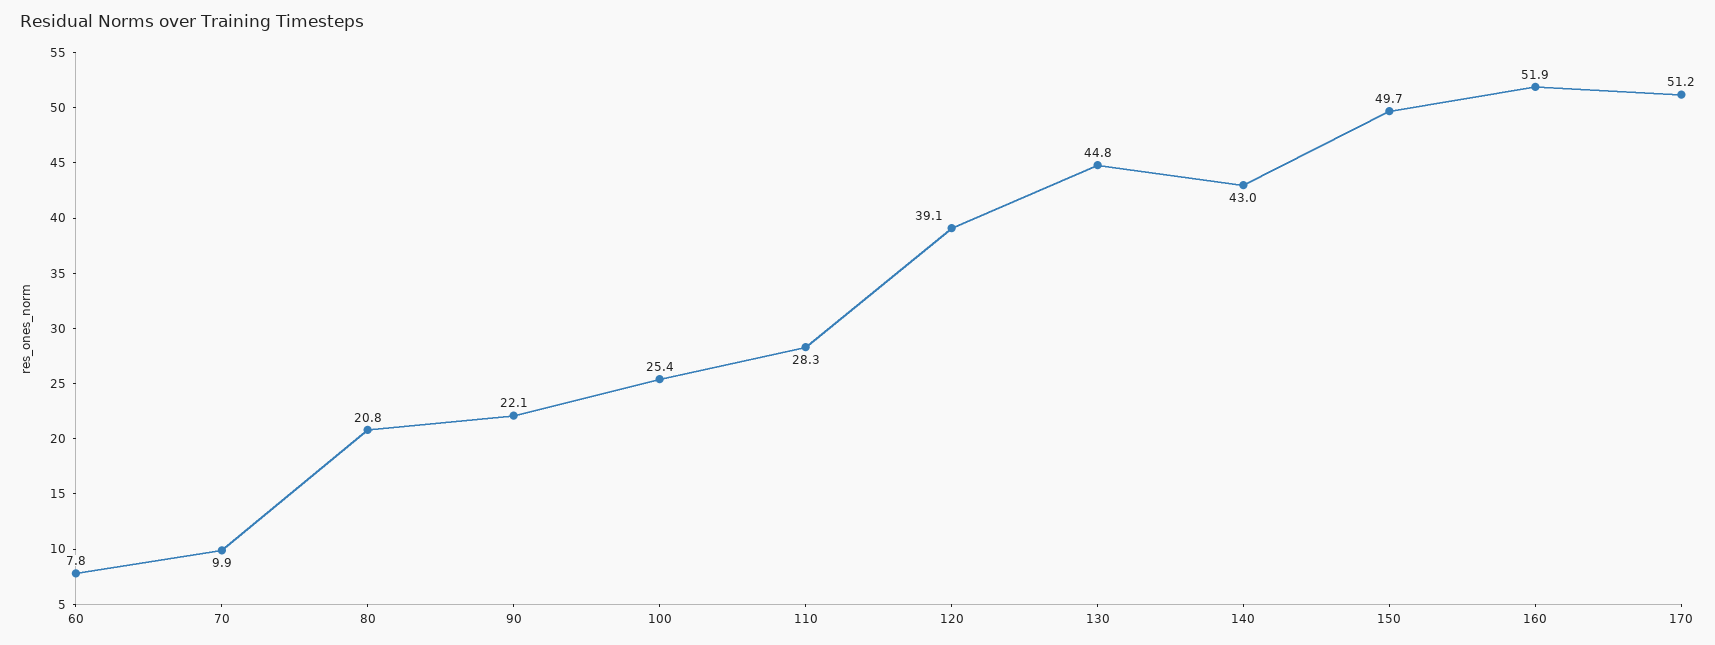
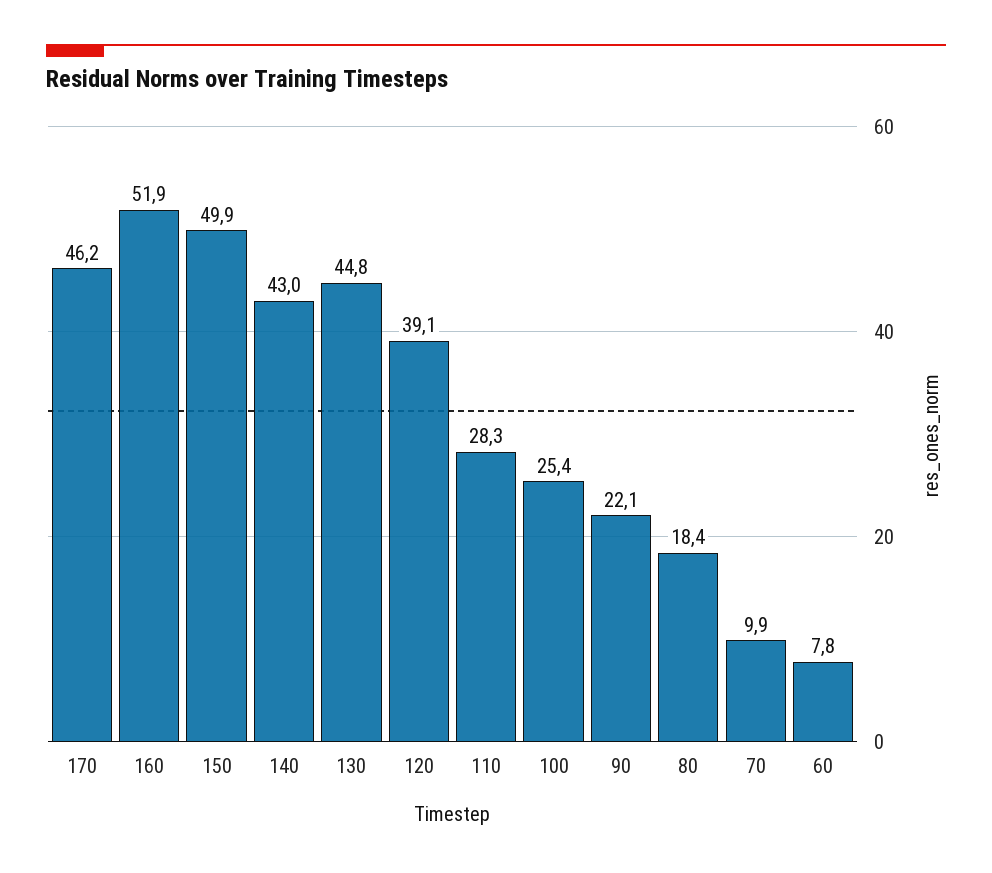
  {
    "60": 7.8,
    "70": 9.9,
-   "80": 20.8,
+   "80": 18.4,
    "90": 22.1,
    "100": 25.4,
    "110": 28.3,
    "120": 39.1,
    "130": 44.8,
    "140": 43,
-   "150": 49.7,
+   "150": 49.9,
    "160": 51.9,
-   "170": 51.2
+   "170": 46.2
  }

